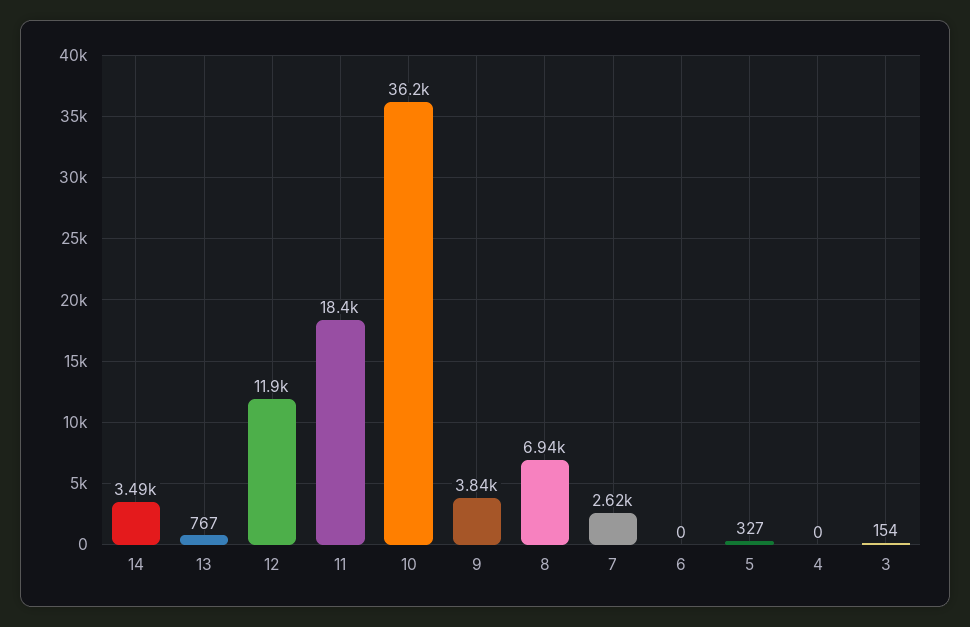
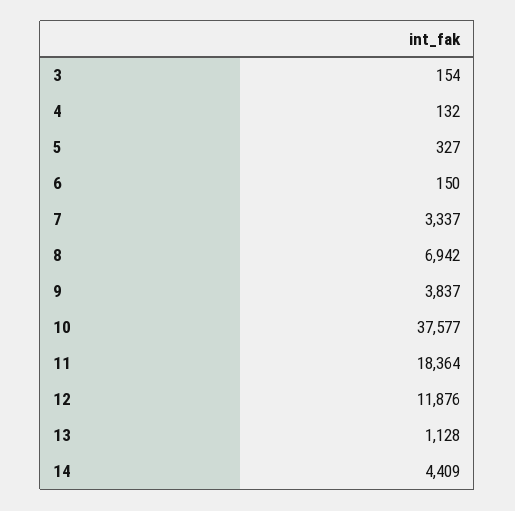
  {
-   "14": 3490,
+   "14": 4409,
-   "13": 767,
+   "13": 1128,
    "12": 11876,
    "11": 18364,
-   "10": 36200,
+   "10": 37577,
    "9": 3837,
    "8": 6942,
-   "7": 2620,
+   "7": 3337,
-   "6": 0,
+   "6": 150,
    "5": 327,
-   "4": 0,
+   "4": 132,
    "3": 154
  }

